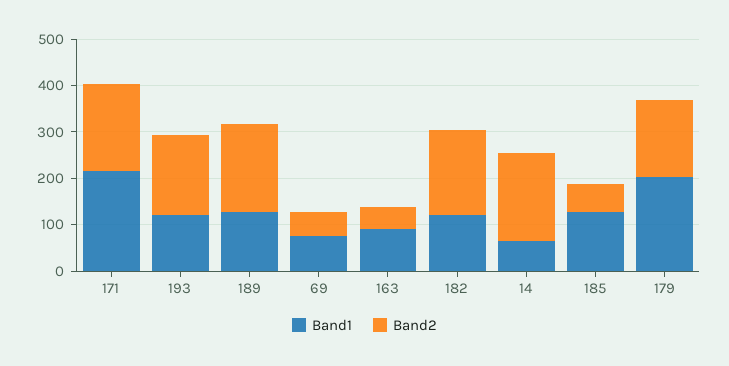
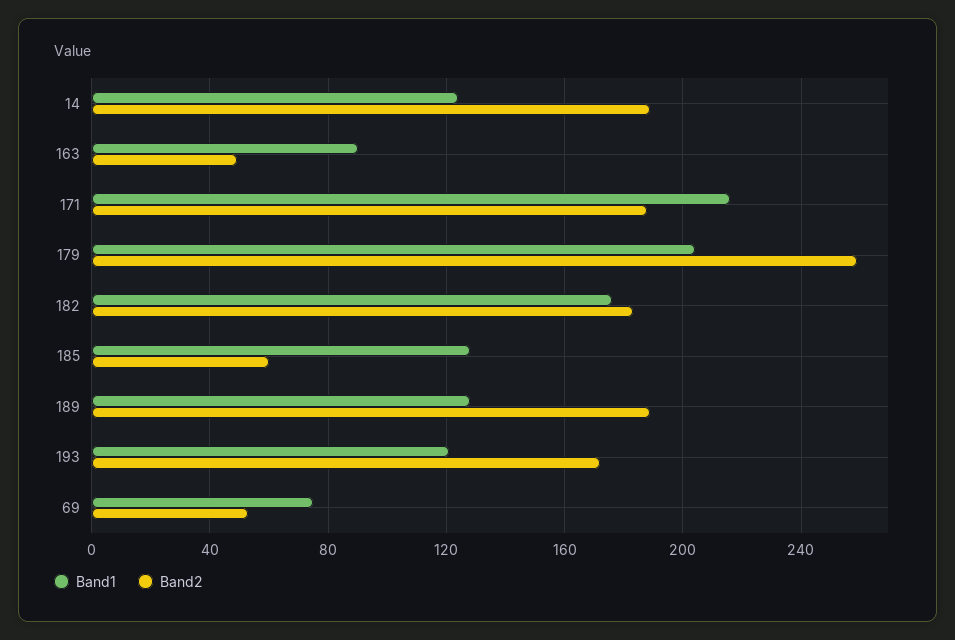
  {
    "Band1": {
      "171": 215,
      "193": 120,
      "189": 130,
      "69": 75,
      "163": 90,
-     "182": 120,
+     "182": 175,
-     "14": 60,
+     "14": 125,
      "185": 130,
      "179": 205
    },
    "Band2": {
      "171": 190,
      "193": 170,
      "189": 190,
      "69": 55,
      "163": 50,
      "182": 185,
      "14": 190,
      "185": 60,
-     "179": 160
+     "179": 260
    }
  }

